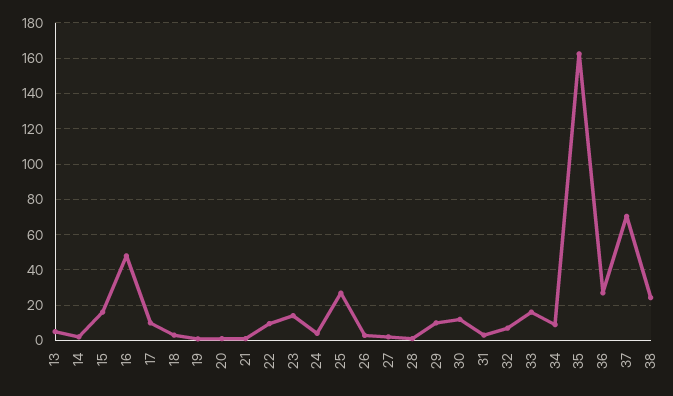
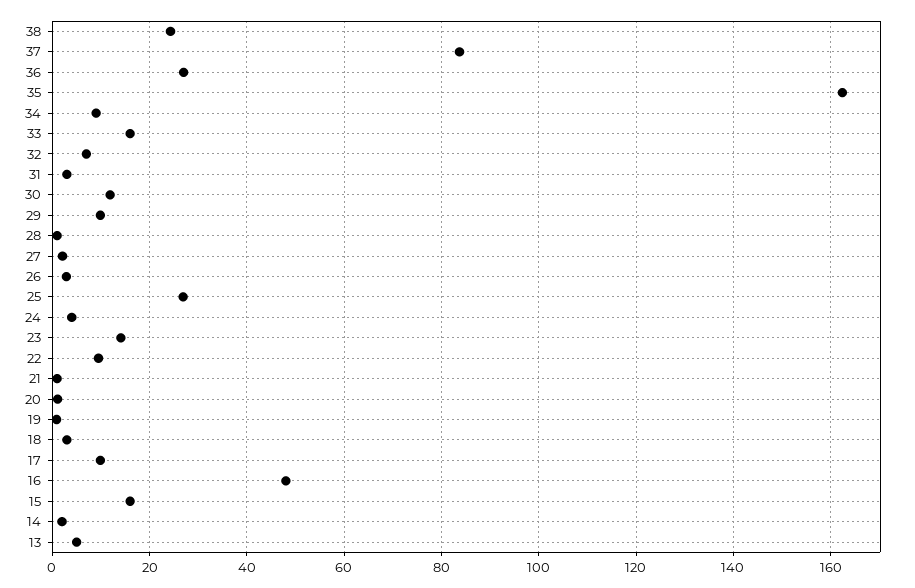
  {
    "13": 6,
    "14": 2,
    "15": 16,
    "16": 48,
    "17": 10,
    "18": 4,
    "19": 0,
    "20": 2,
    "21": 2,
    "22": 10,
    "23": 14,
    "24": 4,
    "25": 26,
    "26": 2,
    "27": 2,
    "28": 2,
    "29": 10,
    "30": 12,
    "31": 4,
    "32": 8,
    "33": 16,
    "34": 10,
    "35": 162,
    "36": 28,
-   "37": 70,
+   "37": 84,
    "38": 24
  }

